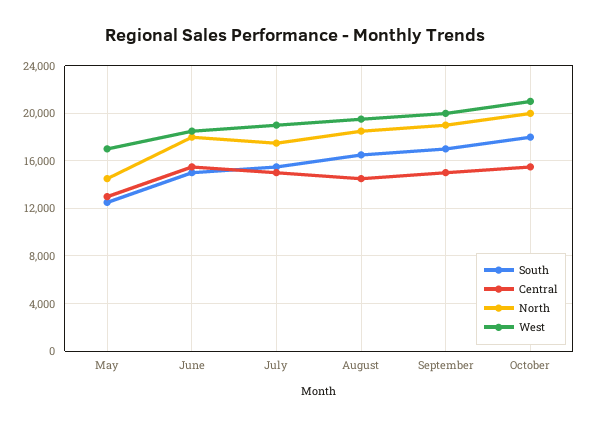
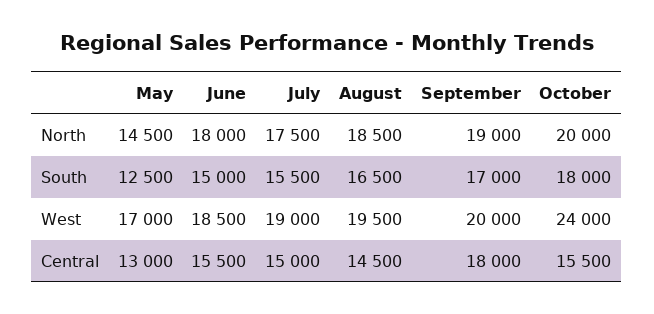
  {
    "South": {
      "May": 12500,
      "June": 15000,
      "July": 15500,
      "August": 16500,
      "September": 17000,
      "October": 18000
    },
    "Central": {
      "May": 13000,
      "June": 15500,
      "July": 15000,
      "August": 14500,
-     "September": 15000,
+     "September": 18000,
      "October": 15500
    },
    "North": {
      "May": 14500,
      "June": 18000,
      "July": 17500,
      "August": 18500,
      "September": 19000,
      "October": 20000
    },
    "West": {
      "May": 17000,
      "June": 18500,
      "July": 19000,
      "August": 19500,
      "September": 20000,
-     "October": 21000
+     "October": 24000
    }
  }

